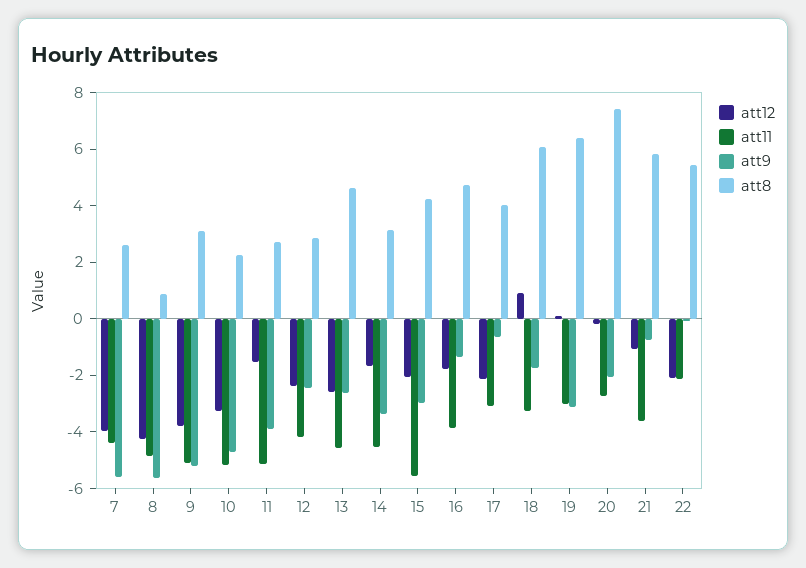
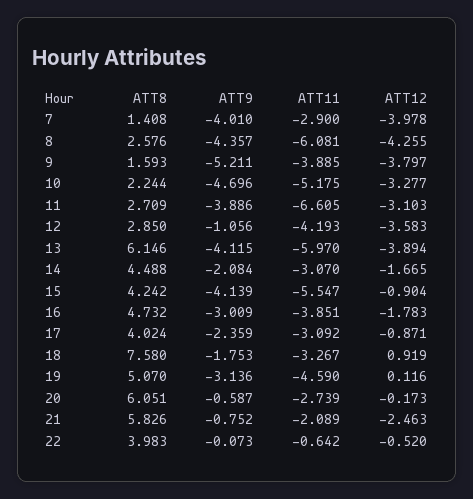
  {
    "att12": {
      "7": -3.978,
      "8": -4.255,
      "9": -3.797,
      "10": -3.277,
-     "11": -1.5,
+     "11": -3.103,
-     "12": -2.5,
+     "12": -3.583,
-     "13": -2.5,
+     "13": -3.894,
      "14": -1.665,
-     "15": -2,
+     "15": -0.904,
      "16": -1.783,
-     "17": -2,
+     "17": -0.871,
      "18": 0.919,
      "19": 0.116,
      "20": -0.173,
-     "21": -1,
+     "21": -2.463,
-     "22": -2
+     "22": -0.52
    },
    "att11": {
-     "7": -4.5,
+     "7": -2.9,
-     "8": -5,
+     "8": -6.081,
-     "9": -5,
+     "9": -3.885,
      "10": -5.175,
-     "11": -5,
+     "11": -6.605,
      "12": -4.193,
-     "13": -4.5,
+     "13": -5.97,
-     "14": -4.5,
+     "14": -3.07,
      "15": -5.547,
      "16": -3.851,
      "17": -3.092,
      "18": -3.267,
-     "19": -3,
+     "19": -4.59,
      "20": -2.739,
-     "21": -3.5,
+     "21": -2.089,
-     "22": -2
+     "22": -0.642
    },
    "att9": {
-     "7": -5.5,
+     "7": -4.01,
-     "8": -5.5,
+     "8": -4.357,
      "9": -5.211,
      "10": -4.696,
      "11": -3.886,
-     "12": -2.5,
+     "12": -1.056,
-     "13": -2.5,
+     "13": -4.115,
-     "14": -3.5,
+     "14": -2.084,
-     "15": -3,
+     "15": -4.139,
-     "16": -1.5,
+     "16": -3.009,
-     "17": -0.5,
+     "17": -2.359,
      "18": -1.753,
      "19": -3.136,
-     "20": -2,
+     "20": -0.587,
      "21": -0.752,
      "22": -0.073
    },
    "att8": {
-     "7": 2.5,
+     "7": 1.408,
-     "8": 1,
+     "8": 2.576,
-     "9": 3,
+     "9": 1.593,
      "10": 2.244,
      "11": 2.709,
      "12": 2.85,
-     "13": 4.5,
+     "13": 6.146,
-     "14": 3,
+     "14": 4.488,
      "15": 4.242,
      "16": 4.732,
      "17": 4.024,
-     "18": 6,
+     "18": 7.58,
-     "19": 6.5,
+     "19": 5.07,
-     "20": 7.5,
+     "20": 6.051,
      "21": 5.826,
-     "22": 5.5
+     "22": 3.983
    }
  }

